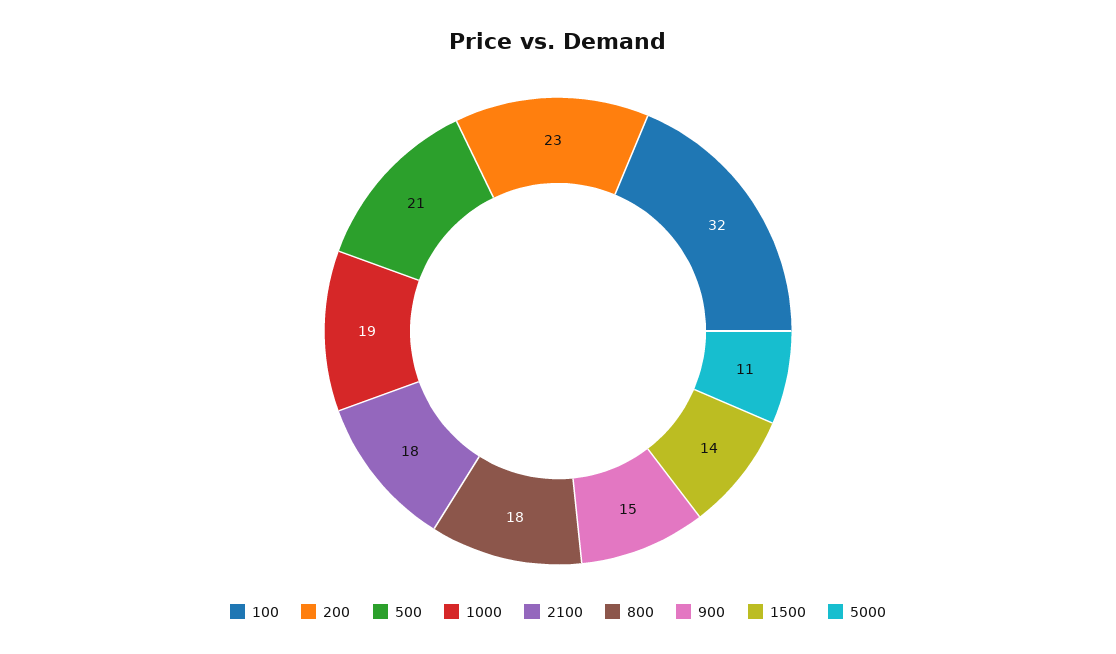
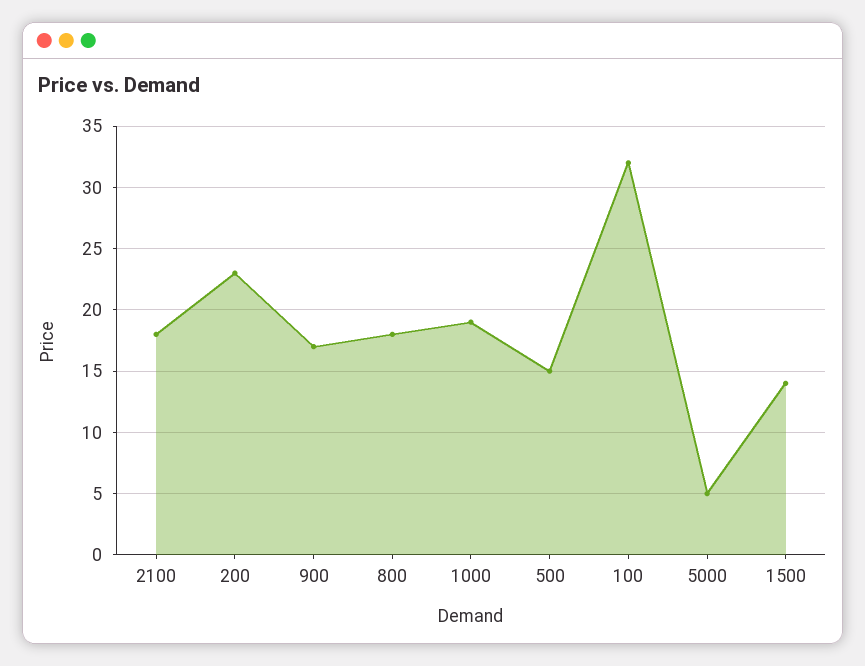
  {
    "100": 32,
    "200": 23,
-   "500": 21,
+   "500": 15,
    "1000": 19,
    "2100": 18,
    "800": 18,
-   "900": 15,
+   "900": 17,
    "1500": 14,
-   "5000": 11
+   "5000": 5
  }

